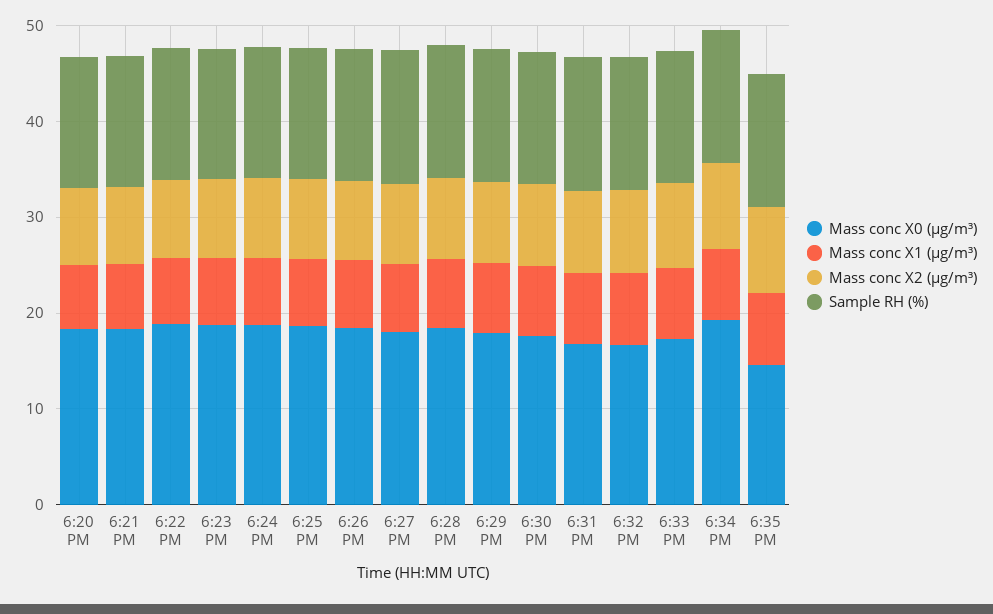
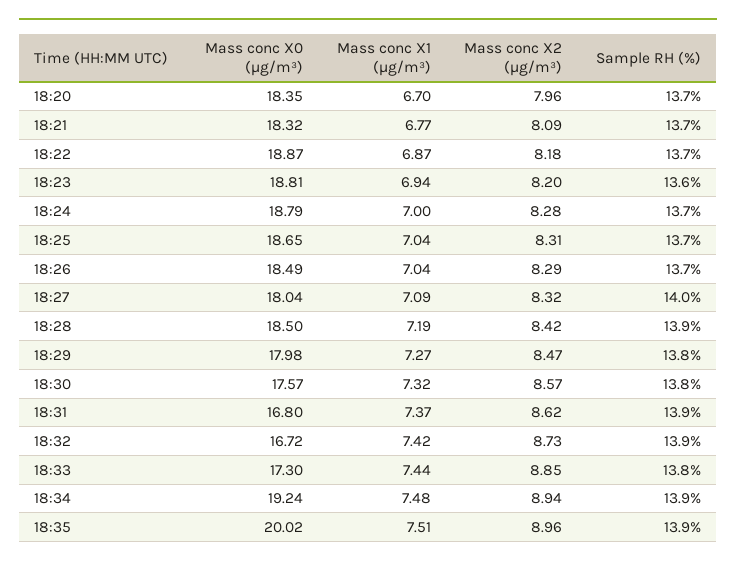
  {
    "Mass conc X0 (μg/m³)": {
      "6:20 PM": 18.35,
      "6:21 PM": 18.32,
      "6:22 PM": 18.87,
      "6:23 PM": 18.81,
      "6:24 PM": 18.79,
      "6:25 PM": 18.65,
      "6:26 PM": 18.49,
      "6:27 PM": 18.04,
      "6:28 PM": 18.5,
      "6:29 PM": 17.98,
      "6:30 PM": 17.57,
      "6:31 PM": 16.8,
      "6:32 PM": 16.72,
      "6:33 PM": 17.3,
      "6:34 PM": 19.24,
-     "6:35 PM": 14
+     "6:35 PM": 20.02
    },
    "Mass conc X1 (μg/m³)": {
      "6:20 PM": 6.7,
      "6:21 PM": 6.77,
      "6:22 PM": 6.87,
      "6:23 PM": 6.94,
      "6:24 PM": 7,
      "6:25 PM": 7.04,
      "6:26 PM": 7.04,
      "6:27 PM": 7.09,
      "6:28 PM": 7.19,
      "6:29 PM": 7.27,
      "6:30 PM": 7.32,
      "6:31 PM": 7.37,
      "6:32 PM": 7.42,
      "6:33 PM": 7.44,
      "6:34 PM": 7.48,
      "6:35 PM": 7.51
    },
    "Mass conc X2 (μg/m³)": {
      "6:20 PM": 7.96,
      "6:21 PM": 8.09,
      "6:22 PM": 8.18,
      "6:23 PM": 8.2,
      "6:24 PM": 8.28,
      "6:25 PM": 8.31,
      "6:26 PM": 8.29,
      "6:27 PM": 8.32,
      "6:28 PM": 8.42,
      "6:29 PM": 8.47,
      "6:30 PM": 8.57,
      "6:31 PM": 8.62,
      "6:32 PM": 8.73,
      "6:33 PM": 8.85,
      "6:34 PM": 8.94,
      "6:35 PM": 8.96
    },
    "Sample RH (%)": {
      "6:20 PM": 13.7,
      "6:21 PM": 13.7,
      "6:22 PM": 13.7,
      "6:23 PM": 13.6,
      "6:24 PM": 13.7,
      "6:25 PM": 13.7,
      "6:26 PM": 13.7,
      "6:27 PM": 14,
      "6:28 PM": 13.9,
      "6:29 PM": 13.8,
      "6:30 PM": 13.8,
      "6:31 PM": 13.9,
      "6:32 PM": 13.9,
      "6:33 PM": 13.8,
      "6:34 PM": 13.9,
      "6:35 PM": 13.9
    }
  }

